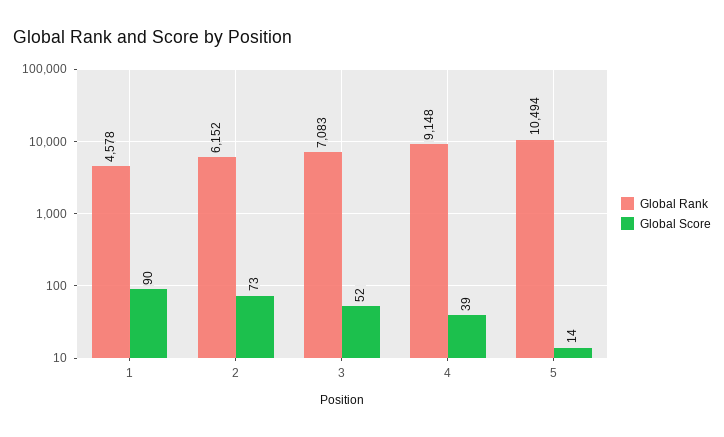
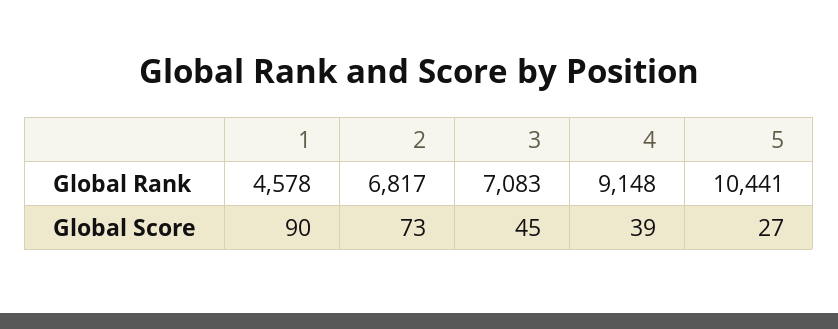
  {
    "Global Rank": {
      "1": 4578,
-     "2": 6152,
+     "2": 6817,
      "3": 7083,
      "4": 9148,
-     "5": 10494
+     "5": 10441
    },
    "Global Score": {
      "1": 90,
      "2": 73,
-     "3": 52,
+     "3": 45,
      "4": 39,
-     "5": 14
+     "5": 27
    }
  }

